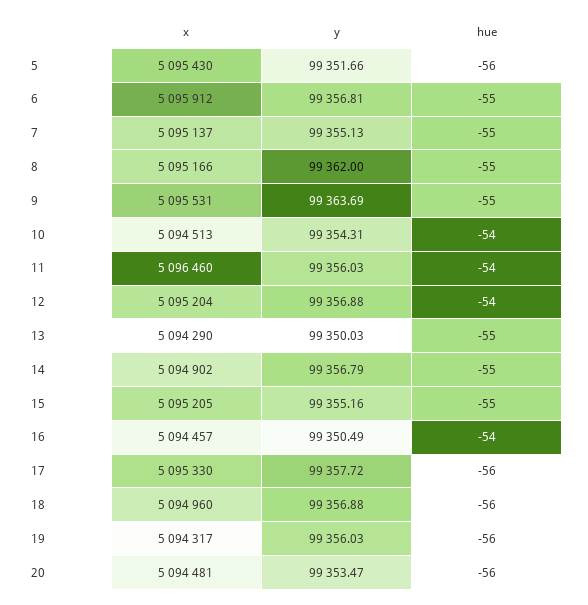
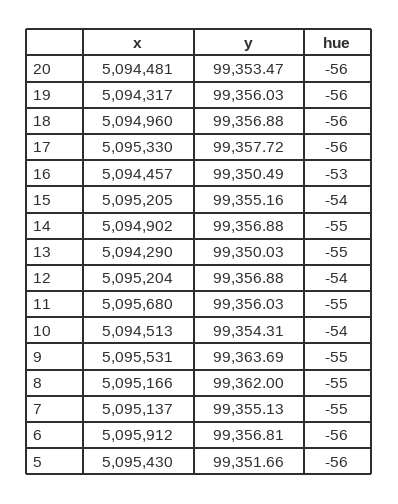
  {
    "x": {
      "5": 5095430,
      "6": 5095912,
      "7": 5095137,
      "8": 5095166,
      "9": 5095531,
      "10": 5094513,
-     "11": 5096460,
+     "11": 5095680,
      "12": 5095204,
      "13": 5094290,
      "14": 5094902,
      "15": 5095205,
      "16": 5094457,
      "17": 5095330,
      "18": 5094960,
      "19": 5094317,
      "20": 5094481
    },
    "y": {
      "5": 99351.66,
      "6": 99356.81,
      "7": 99355.13,
      "8": 99362,
      "9": 99363.69,
      "10": 99354.31,
      "11": 99356.03,
      "12": 99356.88,
      "13": 99350.03,
-     "14": 99356.79,
+     "14": 99356.88,
      "15": 99355.16,
      "16": 99350.49,
      "17": 99357.72,
      "18": 99356.88,
      "19": 99356.03,
      "20": 99353.47
    },
    "hue": {
      "5": -56,
-     "6": -55,
+     "6": -56,
      "7": -55,
      "8": -55,
      "9": -55,
      "10": -54,
-     "11": -54,
+     "11": -55,
      "12": -54,
      "13": -55,
      "14": -55,
-     "15": -55,
+     "15": -54,
-     "16": -54,
+     "16": -53,
      "17": -56,
      "18": -56,
      "19": -56,
      "20": -56
    }
  }

